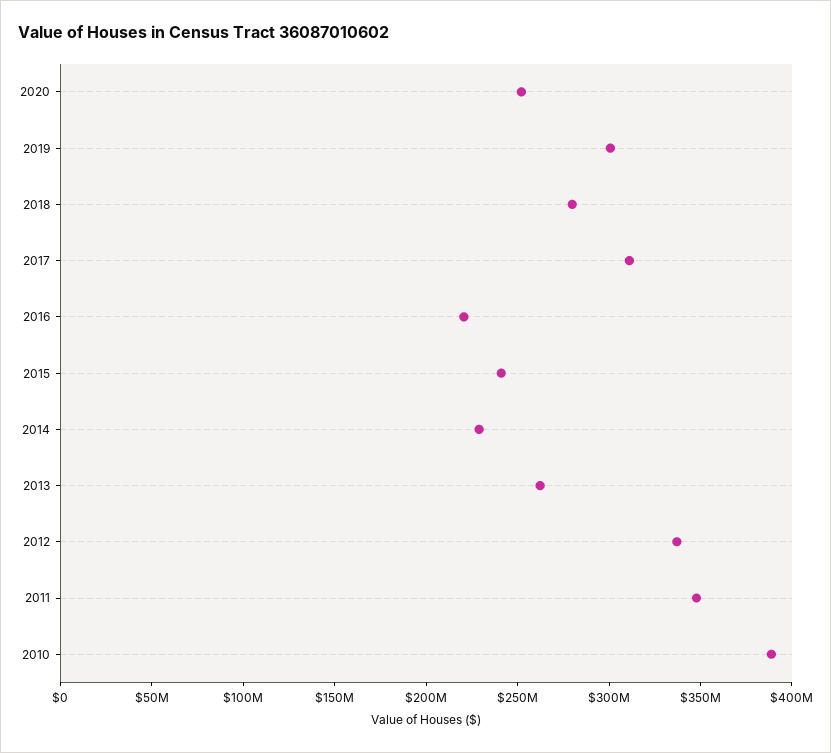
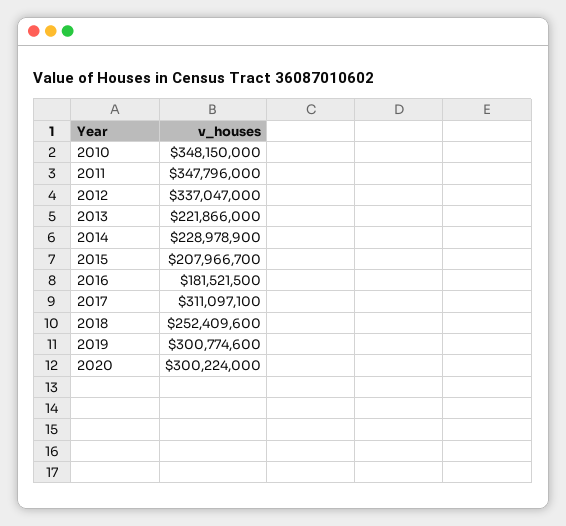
  {
-   "2020": 250000000,
+   "2020": 300224000,
    "2019": 300774600,
-   "2018": 280000000,
+   "2018": 252409600,
    "2017": 311097100,
-   "2016": 220000000,
+   "2016": 181521500,
-   "2015": 240000000,
+   "2015": 207966700,
    "2014": 228978900,
-   "2013": 260000000,
+   "2013": 221866000,
    "2012": 337047000,
    "2011": 347796000,
-   "2010": 390000000
+   "2010": 348150000
  }

